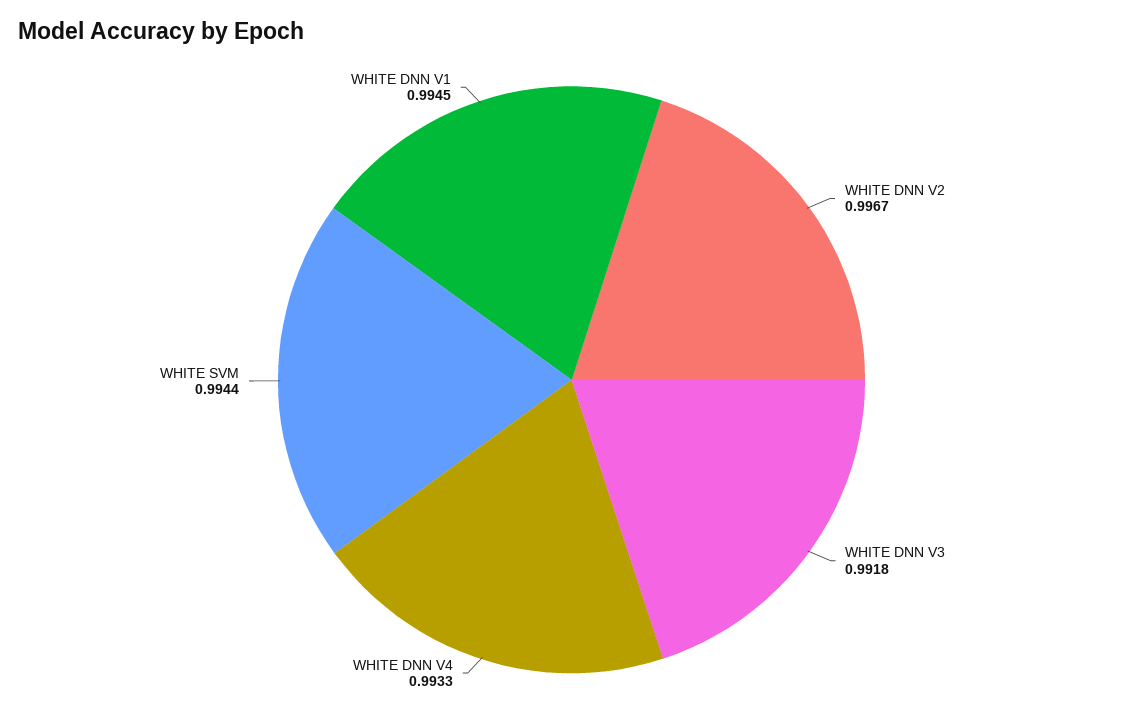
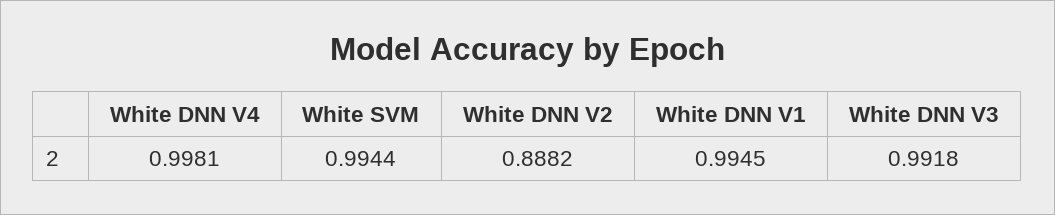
  {
-   "WHITE DNN V2": 0.9967,
+   "WHITE DNN V2": 0.8882,
    "WHITE DNN V3": 0.9918,
-   "WHITE DNN V4": 0.9933,
+   "WHITE DNN V4": 0.9981,
    "WHITE SVM": 0.9944,
    "WHITE DNN V1": 0.9945
  }

